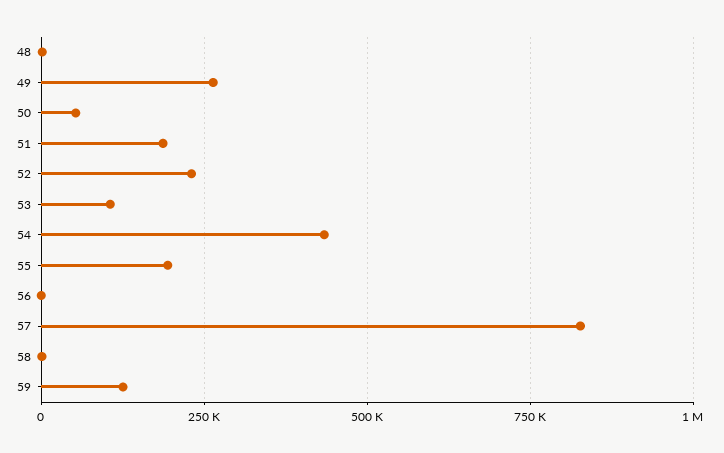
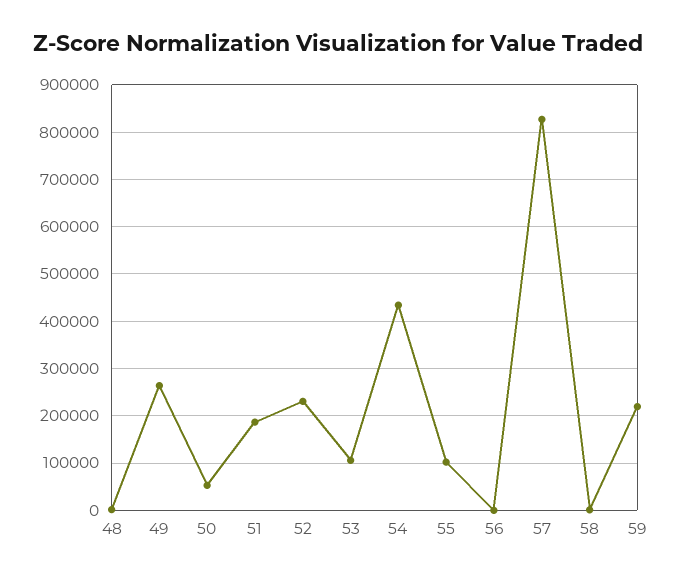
  {
    "48": 0,
    "49": 260000,
    "50": 60000,
    "51": 180000,
    "52": 240000,
    "53": 100000,
    "54": 440000,
-   "55": 200000,
+   "55": 100000,
    "56": 0,
    "57": 820000,
    "58": 0,
-   "59": 125000
+   "59": 220000
  }

